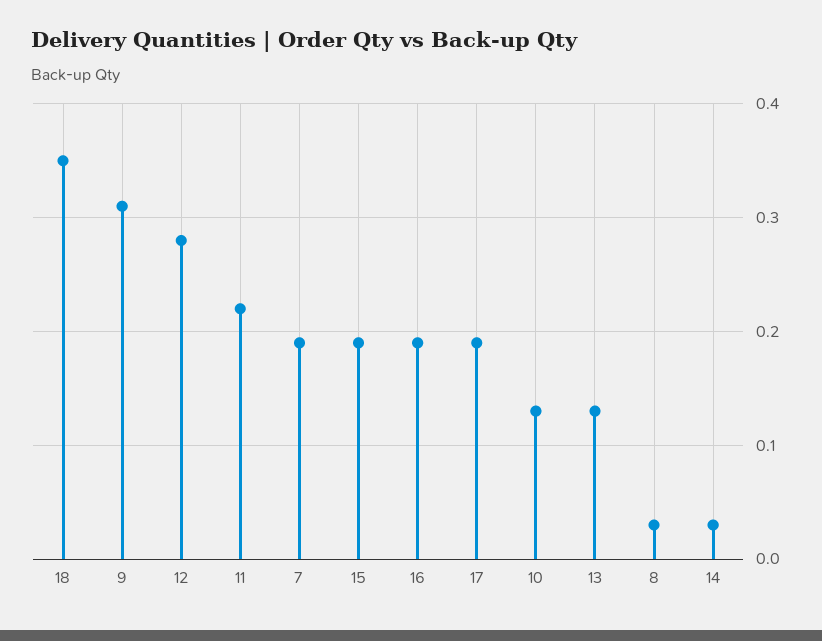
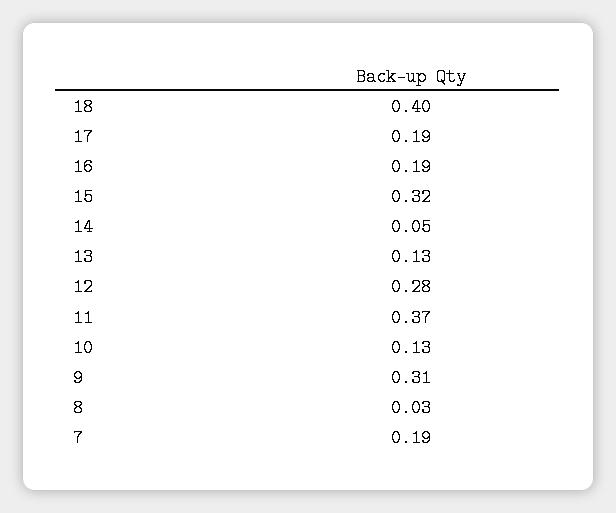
  {
-   "18": 0.35,
+   "18": 0.4,
    "9": 0.31,
    "12": 0.28,
-   "11": 0.22,
+   "11": 0.37,
    "7": 0.19,
-   "15": 0.19,
+   "15": 0.32,
    "16": 0.19,
    "17": 0.19,
    "10": 0.13,
    "13": 0.13,
    "8": 0.03,
-   "14": 0.03
+   "14": 0.05
  }

